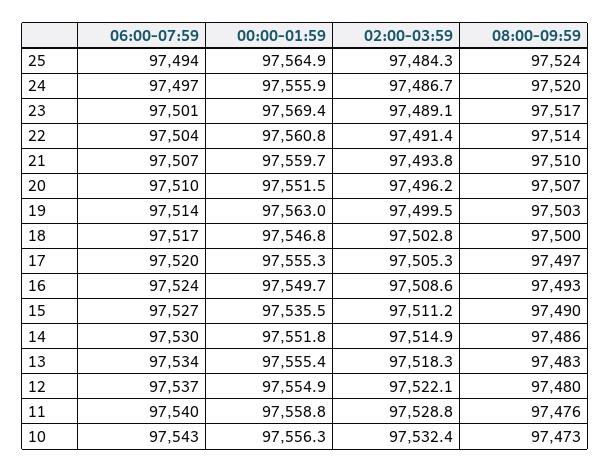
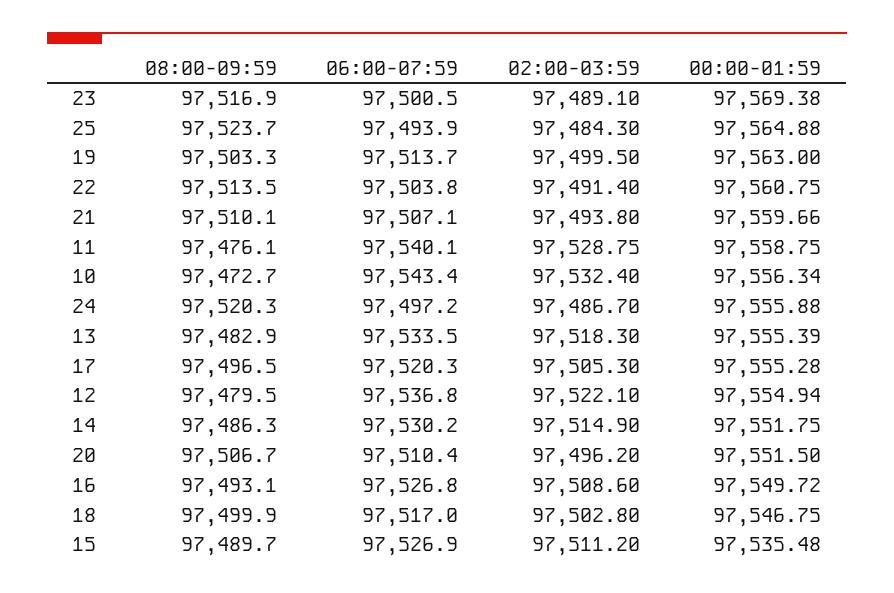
  {
    "06:00-07:59": {
      "25": 97493.9,
      "24": 97497.2,
      "23": 97500.5,
      "22": 97503.8,
      "21": 97507.1,
      "20": 97510.4,
      "19": 97513.7,
      "18": 97517,
      "17": 97520.3,
-     "16": 97524,
+     "16": 97526.8,
      "15": 97526.9,
      "14": 97530.2,
      "13": 97533.5,
      "12": 97536.8,
      "11": 97540.1,
      "10": 97543.4
    },
    "00:00-01:59": {
      "25": 97564.88,
      "24": 97555.88,
      "23": 97569.38,
      "22": 97560.75,
      "21": 97559.66,
      "20": 97551.5,
      "19": 97563,
      "18": 97546.75,
      "17": 97555.28,
      "16": 97549.72,
      "15": 97535.48,
      "14": 97551.75,
      "13": 97555.39,
      "12": 97554.94,
      "11": 97558.75,
      "10": 97556.34
    },
    "02:00-03:59": {
      "25": 97484.3,
      "24": 97486.7,
      "23": 97489.1,
      "22": 97491.4,
      "21": 97493.8,
      "20": 97496.2,
      "19": 97499.5,
      "18": 97502.8,
      "17": 97505.3,
      "16": 97508.6,
      "15": 97511.2,
      "14": 97514.9,
      "13": 97518.3,
      "12": 97522.1,
      "11": 97528.75,
      "10": 97532.4
    },
    "08:00-09:59": {
      "25": 97523.7,
      "24": 97520.3,
      "23": 97516.9,
      "22": 97513.5,
      "21": 97510.1,
      "20": 97506.7,
      "19": 97503.3,
      "18": 97499.9,
      "17": 97496.5,
      "16": 97493.1,
      "15": 97489.7,
      "14": 97486.3,
      "13": 97482.9,
      "12": 97479.5,
      "11": 97476.1,
      "10": 97472.7
    }
  }

